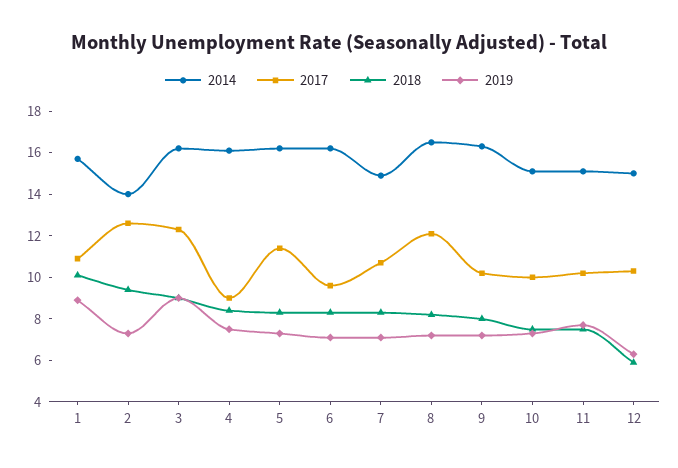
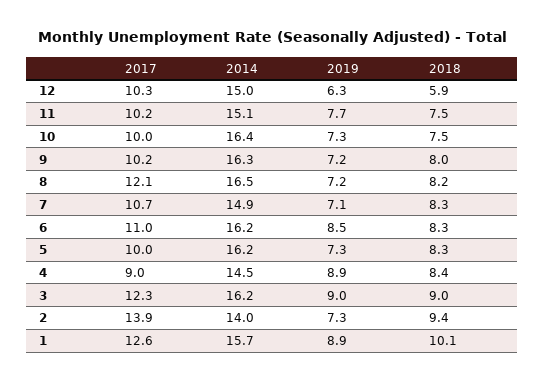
  {
    "2014": {
      "1": 15.7,
      "2": 14,
      "3": 16.2,
-     "4": 16,
+     "4": 14.5,
      "5": 16.2,
      "6": 16.2,
      "7": 14.9,
      "8": 16.5,
      "9": 16.3,
-     "10": 15,
+     "10": 16.4,
      "11": 15.1,
      "12": 15
    },
    "2017": {
-     "1": 11,
+     "1": 12.6,
-     "2": 12.5,
+     "2": 13.9,
      "3": 12.3,
      "4": 9,
-     "5": 11.5,
+     "5": 10,
-     "6": 9.5,
+     "6": 11,
      "7": 10.7,
      "8": 12.1,
      "9": 10.2,
      "10": 10,
      "11": 10.2,
      "12": 10.3
    },
    "2018": {
      "1": 10.1,
      "2": 9.4,
      "3": 9,
      "4": 8.4,
      "5": 8.3,
      "6": 8.3,
      "7": 8.3,
      "8": 8.2,
      "9": 8,
      "10": 7.5,
      "11": 7.5,
      "12": 5.9
    },
    "2019": {
      "1": 8.9,
      "2": 7.3,
      "3": 9,
-     "4": 7.5,
+     "4": 8.9,
      "5": 7.3,
-     "6": 7,
+     "6": 8.5,
      "7": 7.1,
      "8": 7.2,
      "9": 7.2,
      "10": 7.3,
      "11": 7.7,
      "12": 6.3
    }
  }

